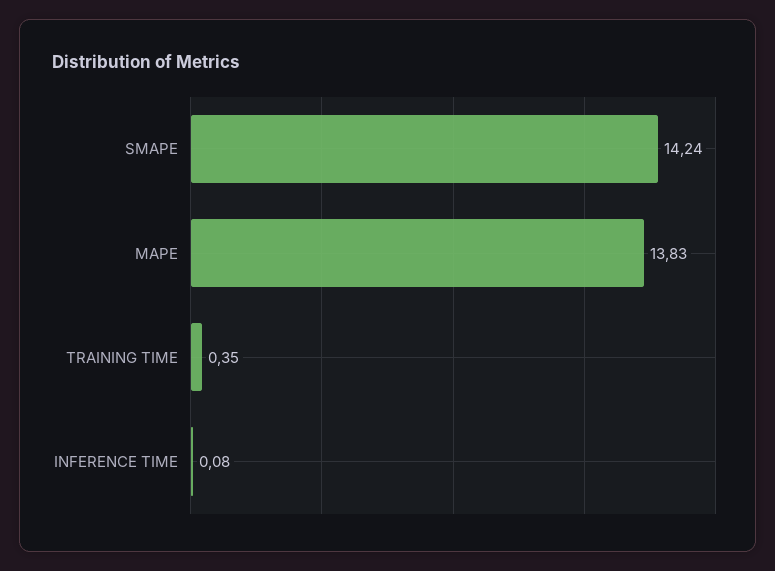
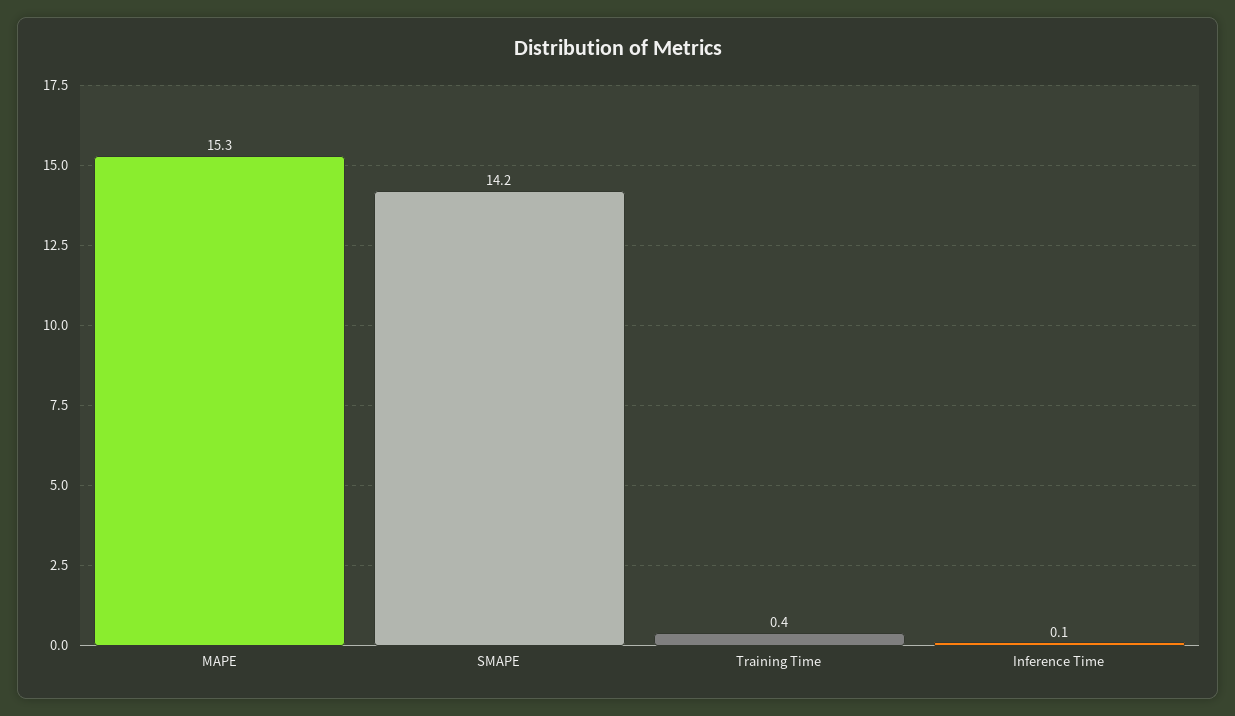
  {
    "SMAPE": 14.24,
-   "MAPE": 13.83,
+   "MAPE": 15.3,
    "TRAINING TIME": 0.35,
    "INFERENCE TIME": 0.08
  }

